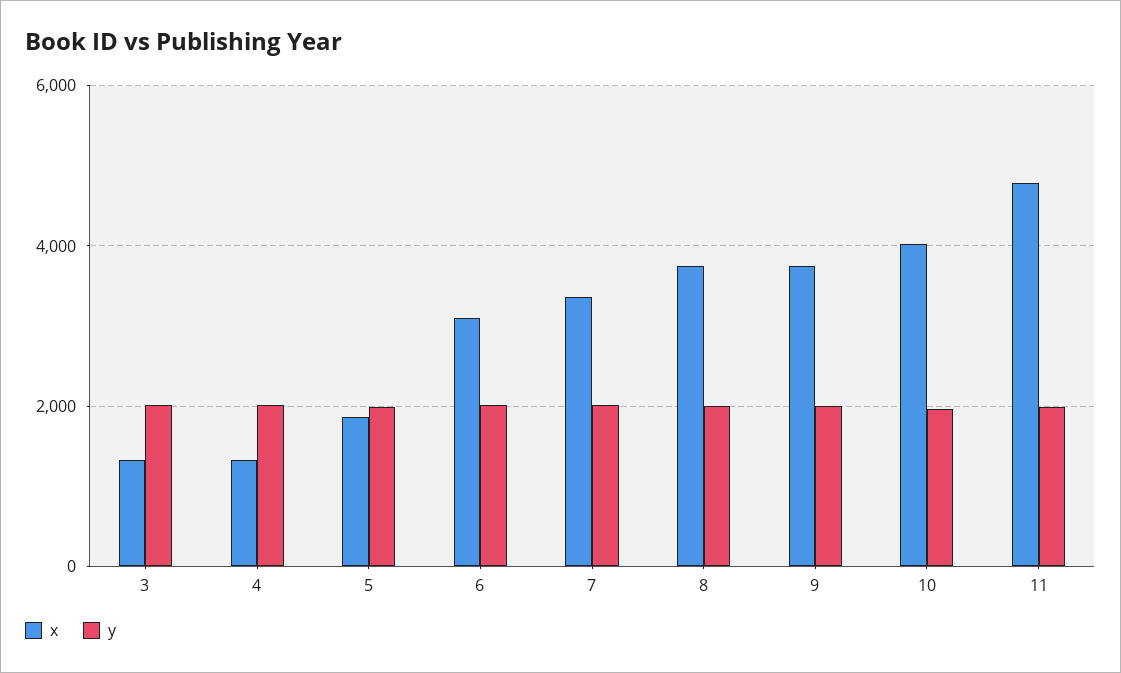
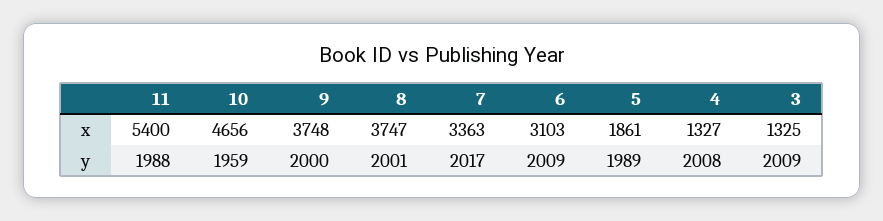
  {
    "x": {
      "3": 1325,
      "4": 1327,
      "5": 1861,
      "6": 3103,
      "7": 3363,
      "8": 3747,
      "9": 3748,
-     "10": 4000,
+     "10": 4656,
-     "11": 4800
+     "11": 5400
    },
    "y": {
      "3": 2009,
      "4": 2008,
      "5": 1989,
      "6": 2009,
      "7": 2017,
      "8": 2001,
      "9": 2000,
      "10": 1959,
      "11": 1988
    }
  }

